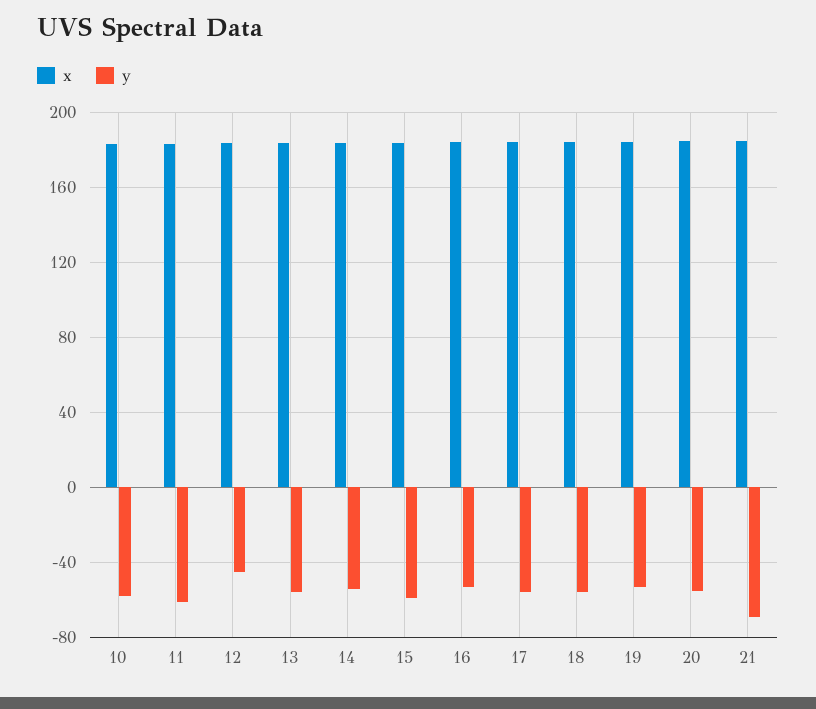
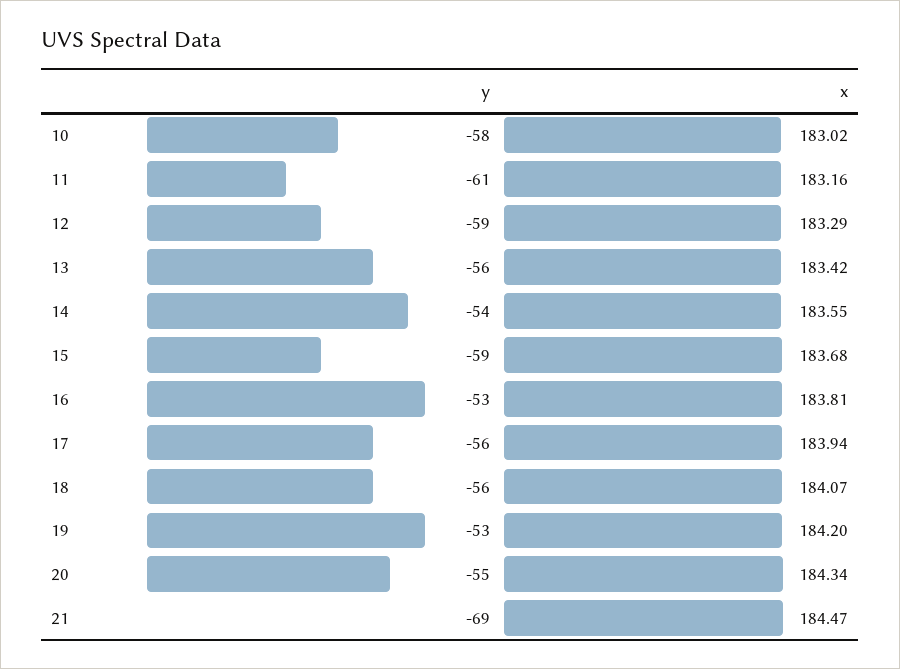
  {
    "x": {
      "10": 183.02,
      "11": 183.16,
      "12": 183.29,
      "13": 183.42,
      "14": 183.55,
      "15": 183.68,
      "16": 183.81,
      "17": 183.94,
      "18": 184.07,
      "19": 184.2,
      "20": 184.34,
      "21": 184.47
    },
    "y": {
      "10": -58,
      "11": -61,
-     "12": -45,
+     "12": -59,
      "13": -56,
      "14": -54,
      "15": -59,
      "16": -53,
      "17": -56,
      "18": -56,
      "19": -53,
      "20": -55,
      "21": -69
    }
  }

